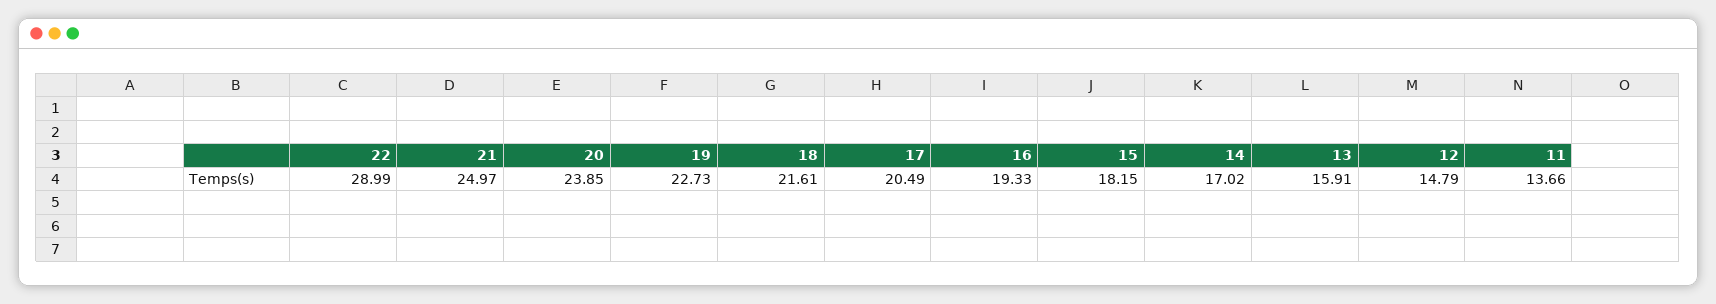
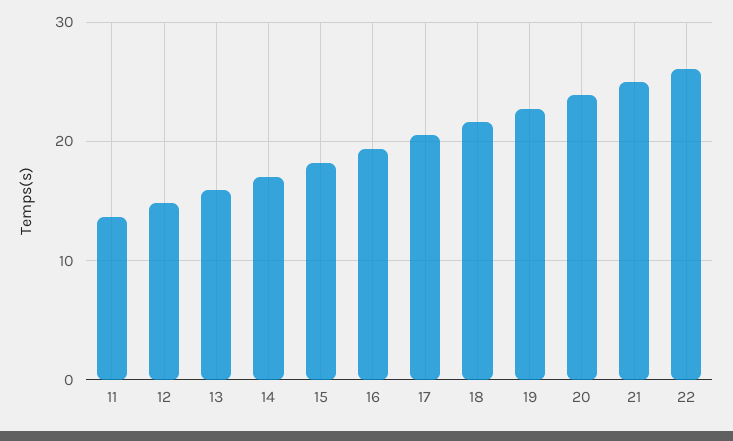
  {
-   "22": 28.99,
+   "22": 26,
    "21": 24.97,
    "20": 23.85,
    "19": 22.73,
    "18": 21.61,
    "17": 20.49,
    "16": 19.33,
    "15": 18.15,
    "14": 17.02,
    "13": 15.91,
    "12": 14.79,
    "11": 13.66
  }

